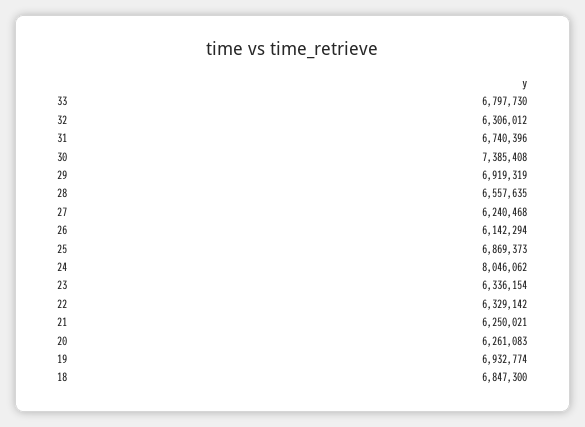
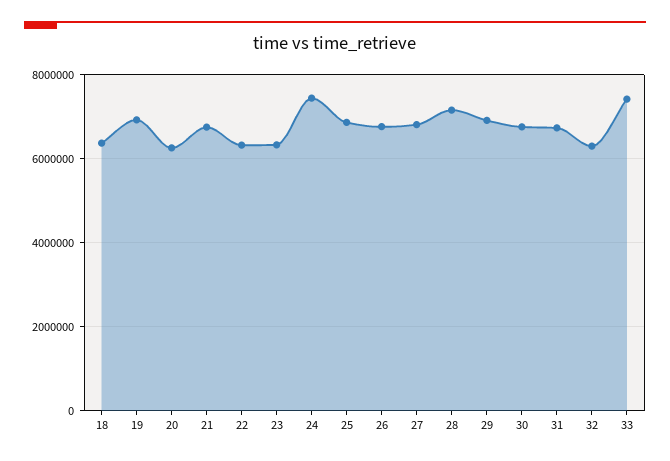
  {
-   "33": 6797730,
+   "33": 7400000,
    "32": 6306012,
    "31": 6740396,
-   "30": 7385408,
+   "30": 6800000,
    "29": 6919319,
-   "28": 6557635,
+   "28": 7200000,
-   "27": 6240468,
+   "27": 6800000,
-   "26": 6142294,
+   "26": 6800000,
    "25": 6869373,
-   "24": 8046062,
+   "24": 7400000,
    "23": 6336154,
    "22": 6329142,
-   "21": 6250021,
+   "21": 6800000,
    "20": 6261083,
    "19": 6932774,
-   "18": 6847300
+   "18": 6400000
  }

